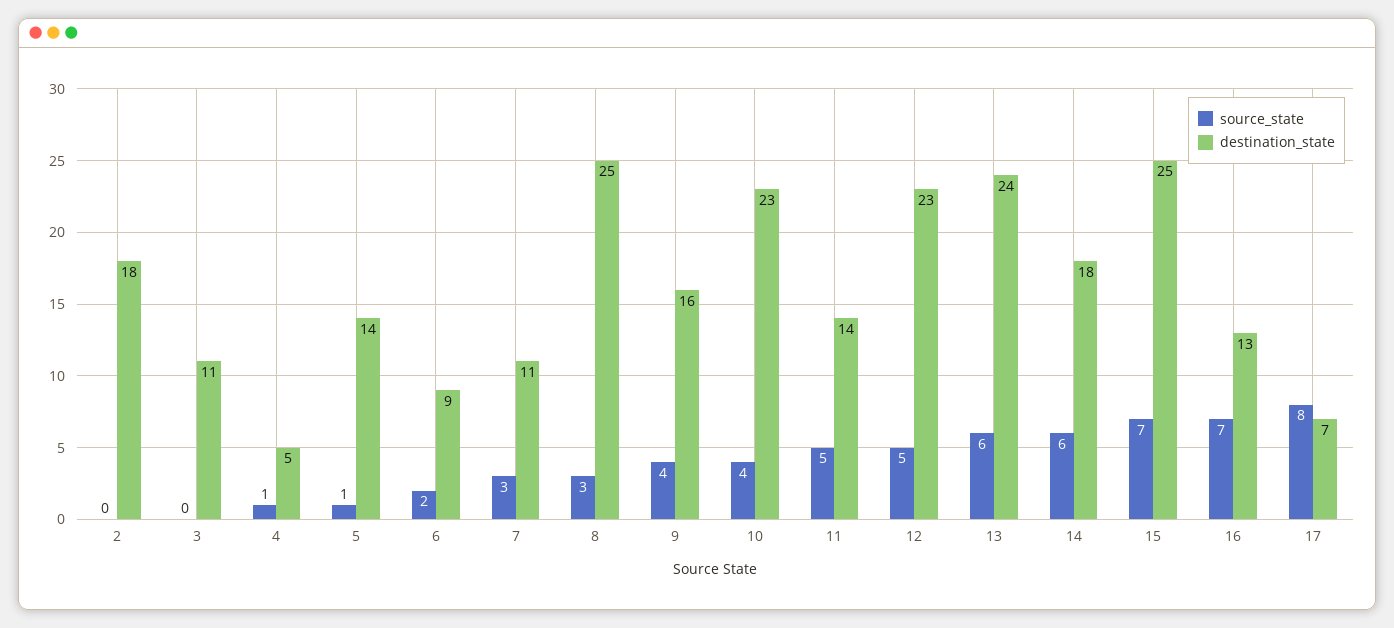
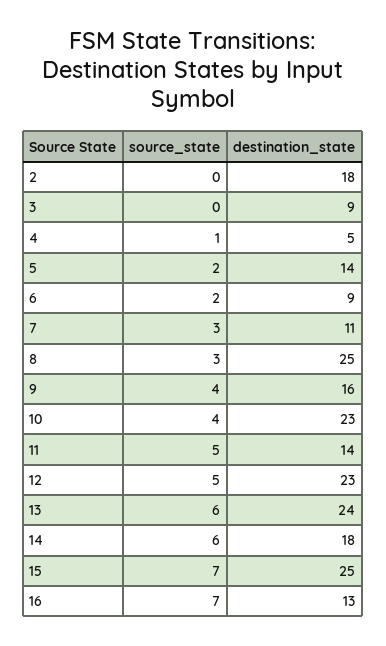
  {
    "source_state": {
      "2": 0,
      "3": 0,
      "4": 1,
-     "5": 1,
+     "5": 2,
      "6": 2,
      "7": 3,
      "8": 3,
      "9": 4,
      "10": 4,
      "11": 5,
      "12": 5,
      "13": 6,
      "14": 6,
      "15": 7,
-     "16": 7,
+     "16": 7
-     "17": 8
    },
    "destination_state": {
      "2": 18,
-     "3": 11,
+     "3": 9,
      "4": 5,
      "5": 14,
      "6": 9,
      "7": 11,
      "8": 25,
      "9": 16,
      "10": 23,
      "11": 14,
      "12": 23,
      "13": 24,
      "14": 18,
      "15": 25,
-     "16": 13,
+     "16": 13
-     "17": 7
    }
  }

